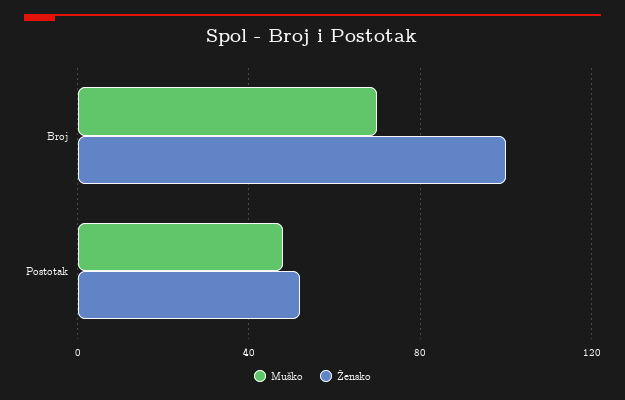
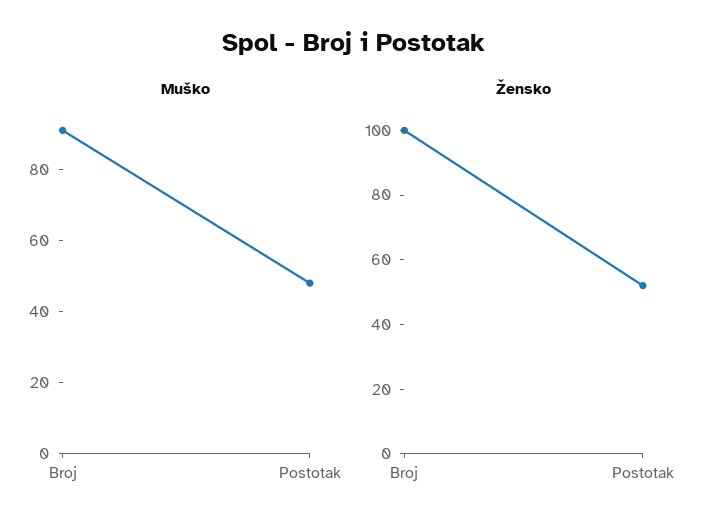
  {
    "Muško": {
-     "Broj": 70,
+     "Broj": 90,
      "Postotak": 50
    },
    "Žensko": {
      "Broj": 100,
      "Postotak": 50
    }
  }

